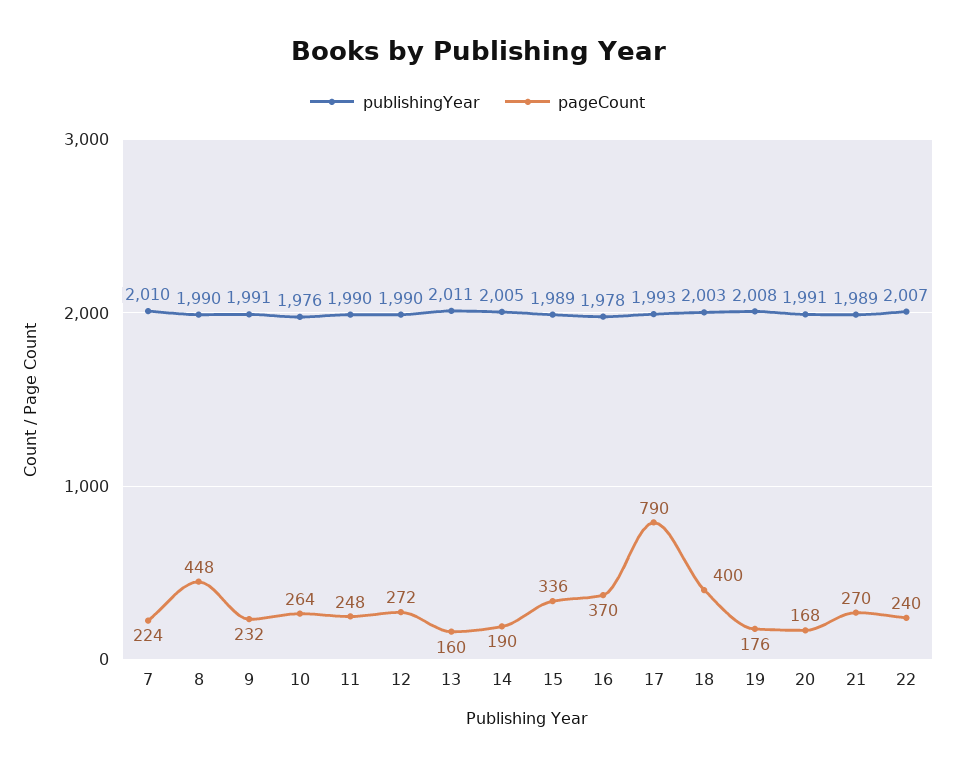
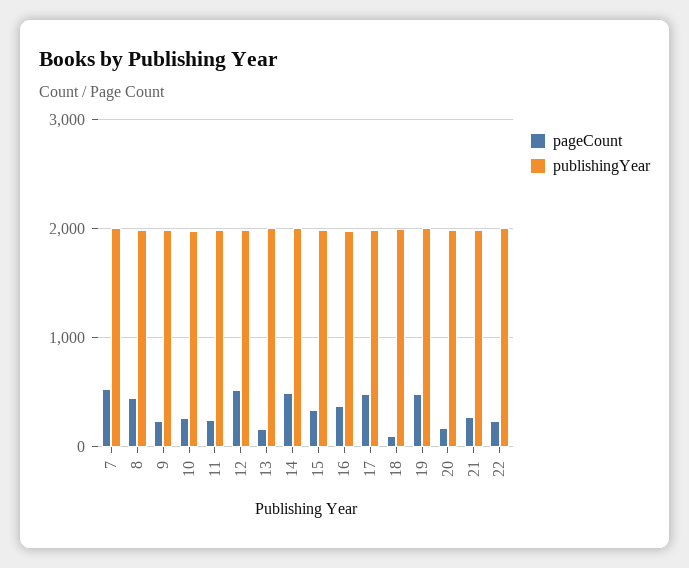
  {
    "publishingYear": {
      "7": 2010,
      "8": 1990,
      "9": 1991,
      "10": 1976,
      "11": 1990,
      "12": 1990,
      "13": 2011,
      "14": 2005,
      "15": 1989,
      "16": 1978,
      "17": 1993,
      "18": 2003,
      "19": 2008,
      "20": 1991,
      "21": 1989,
      "22": 2007
    },
    "pageCount": {
-     "7": 224,
+     "7": 500,
      "8": 448,
      "9": 232,
      "10": 264,
      "11": 248,
-     "12": 272,
+     "12": 500,
      "13": 160,
-     "14": 190,
+     "14": 500,
      "15": 336,
      "16": 370,
-     "17": 790,
+     "17": 500,
-     "18": 400,
+     "18": 100,
-     "19": 176,
+     "19": 500,
      "20": 168,
      "21": 270,
      "22": 240
    }
  }

